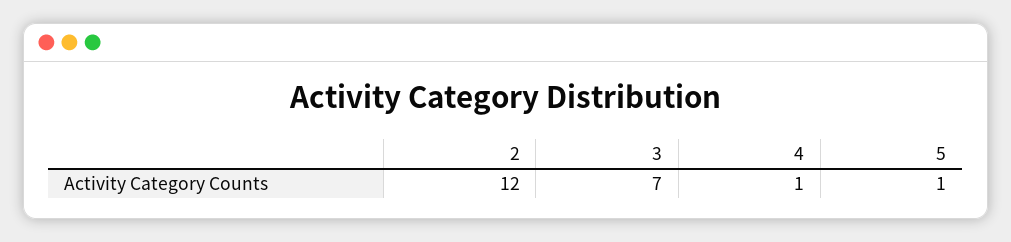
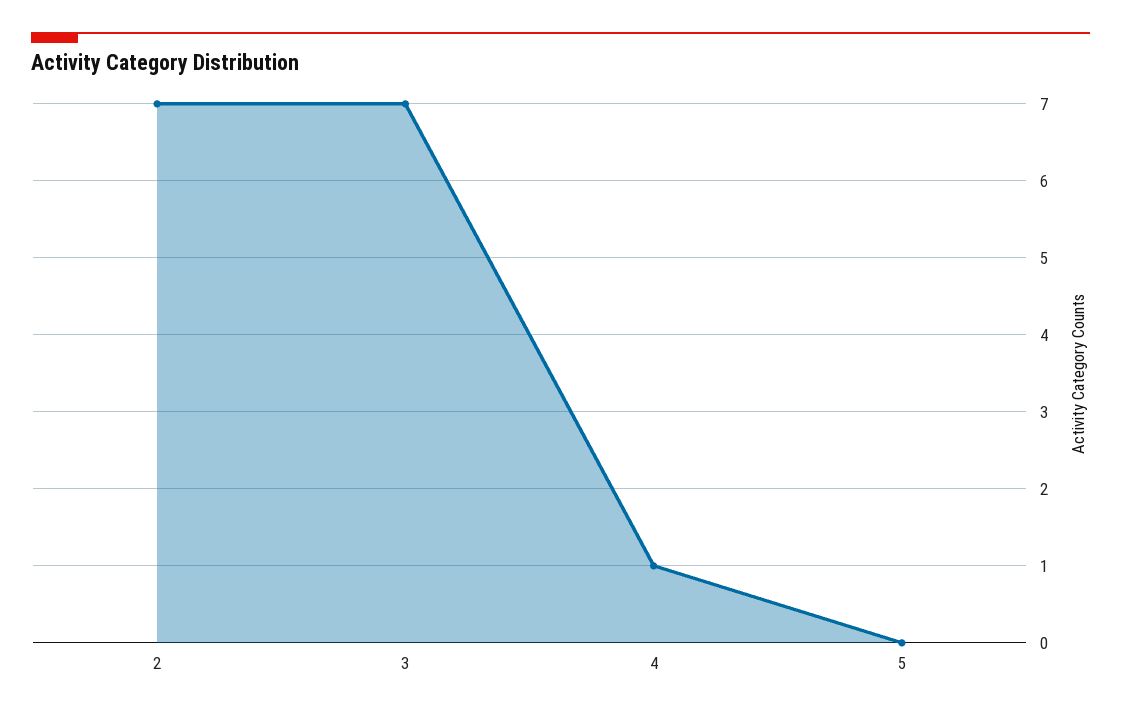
  {
-   "2": 12,
+   "2": 7,
    "3": 7,
    "4": 1,
-   "5": 1
+   "5": 0
  }

